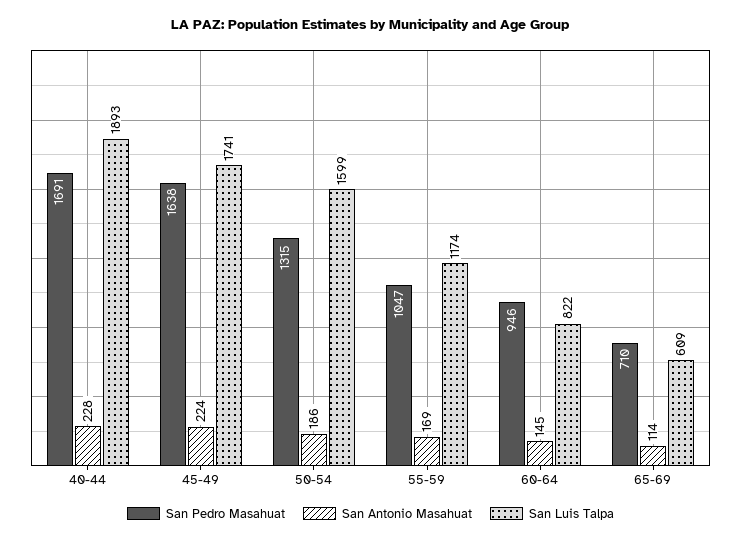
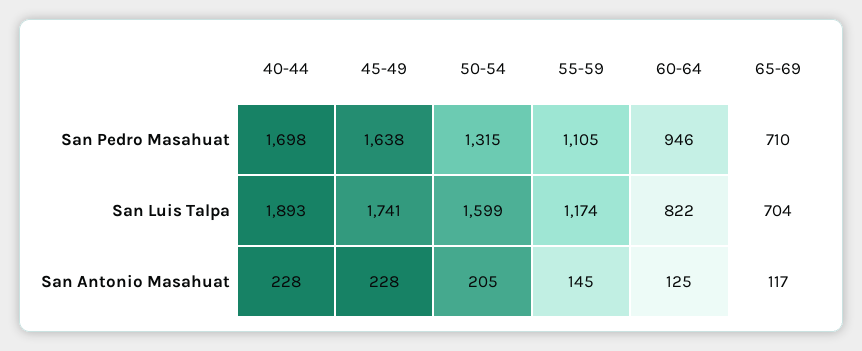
  {
    "San Pedro Masahuat": {
-     "40-44": 1691,
+     "40-44": 1698,
      "45-49": 1638,
      "50-54": 1315,
-     "55-59": 1047,
+     "55-59": 1105,
      "60-64": 946,
      "65-69": 710
    },
    "San Antonio Masahuat": {
      "40-44": 228,
-     "45-49": 224,
+     "45-49": 228,
-     "50-54": 186,
+     "50-54": 205,
-     "55-59": 169,
+     "55-59": 145,
-     "60-64": 145,
+     "60-64": 125,
-     "65-69": 114
+     "65-69": 117
    },
    "San Luis Talpa": {
      "40-44": 1893,
      "45-49": 1741,
      "50-54": 1599,
      "55-59": 1174,
      "60-64": 822,
-     "65-69": 609
+     "65-69": 704
    }
  }

